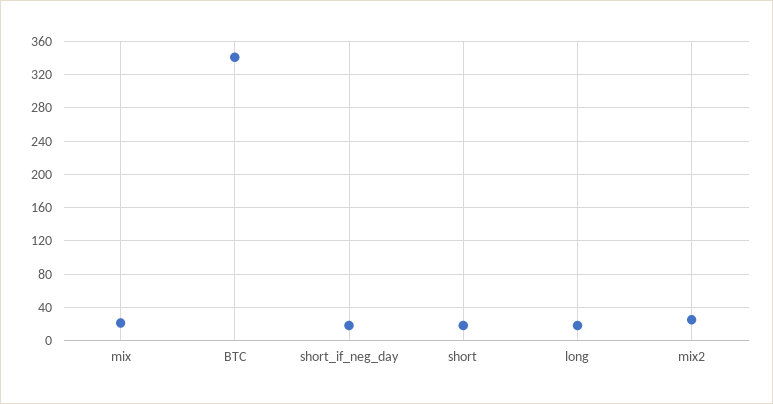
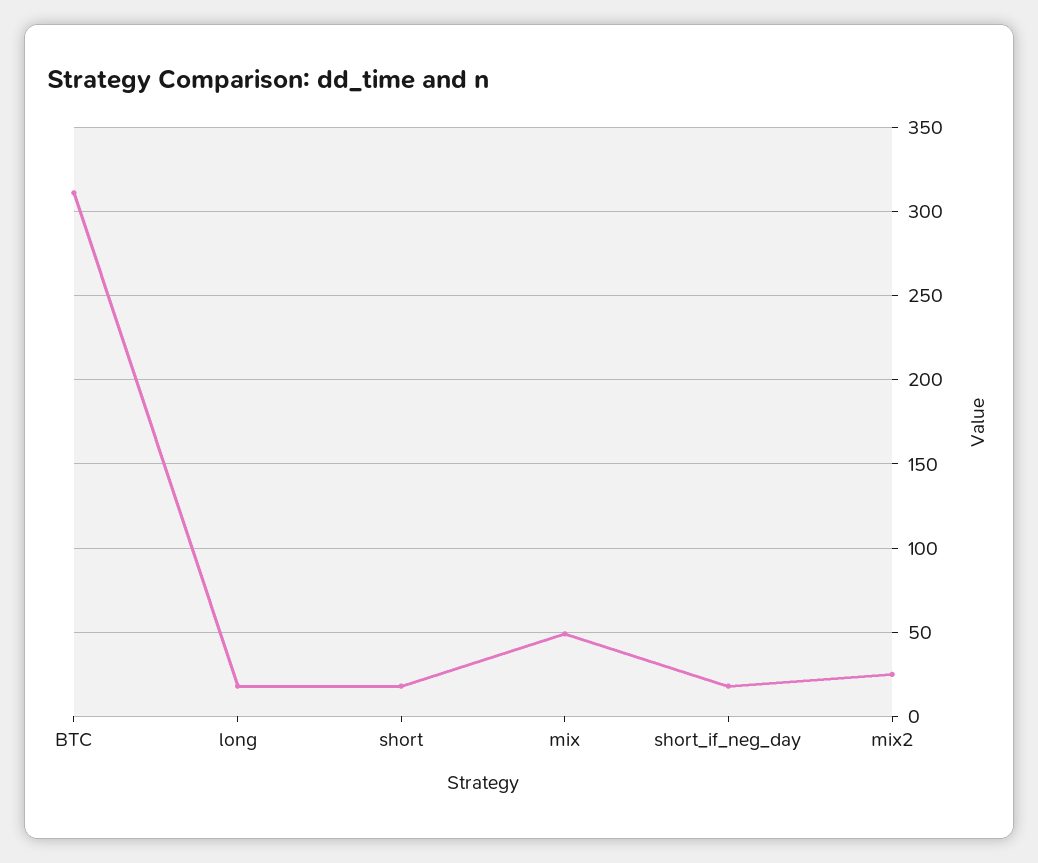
  {
-   "mix": 20,
+   "mix": 50,
-   "BTC": 340,
+   "BTC": 310,
    "short_if_neg_day": 20,
    "short": 20,
    "long": 20,
    "mix2": 25
  }

